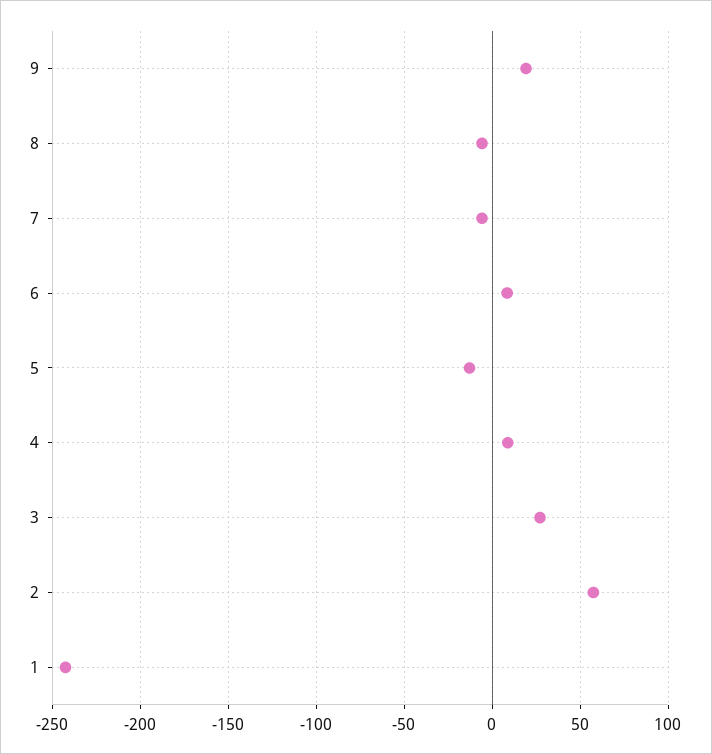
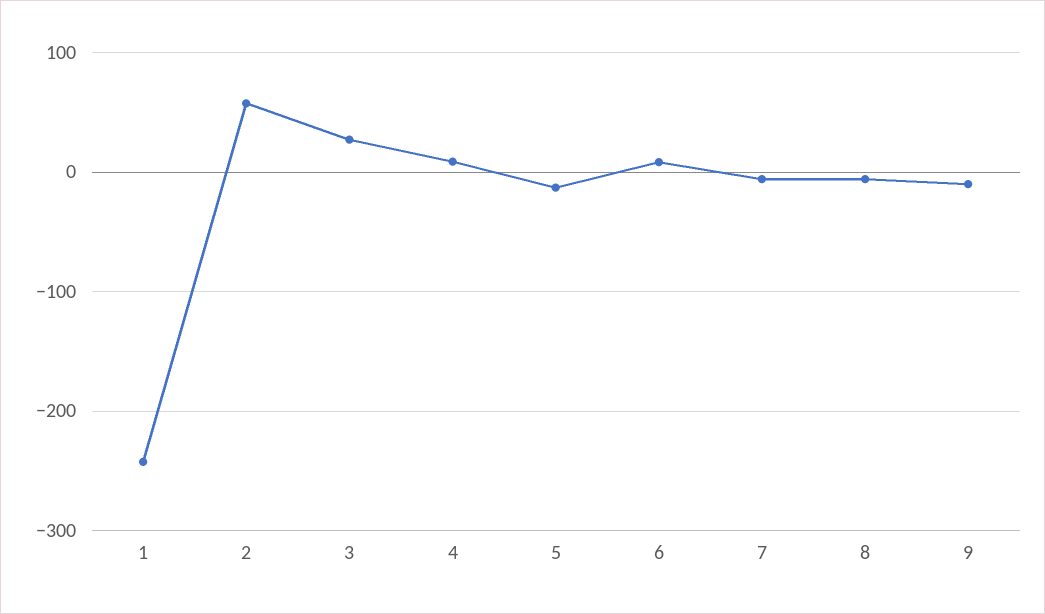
  {
-   "9": 20,
+   "9": -10,
    "8": -5,
    "7": -5,
    "6": 10,
    "5": -15,
    "4": 10,
    "3": 25,
    "2": 55,
    "1": -245
  }

